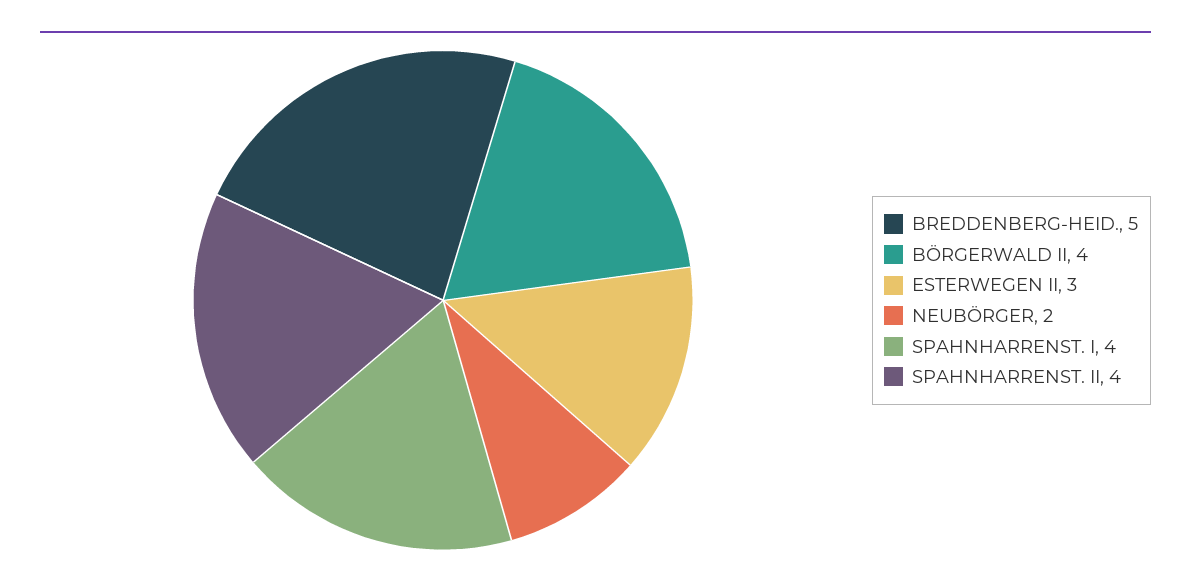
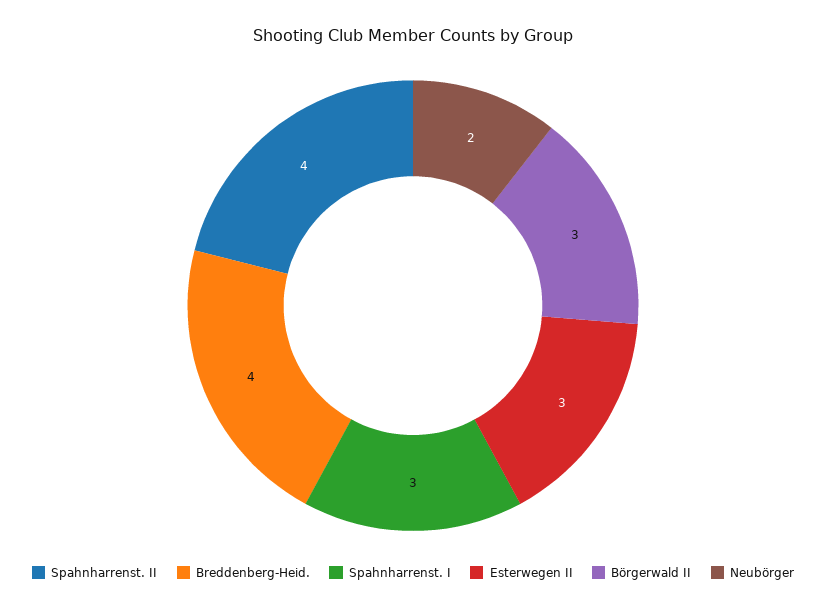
  {
-   "BREDDENBERG-HEID.": 5,
+   "BREDDENBERG-HEID.": 4,
-   "BÖRGERWALD II": 4,
+   "BÖRGERWALD II": 3,
    "ESTERWEGEN II": 3,
    "NEUBÖRGER": 2,
-   "SPAHNHARRENST. I": 4,
+   "SPAHNHARRENST. I": 3,
    "SPAHNHARRENST. II": 4
  }

